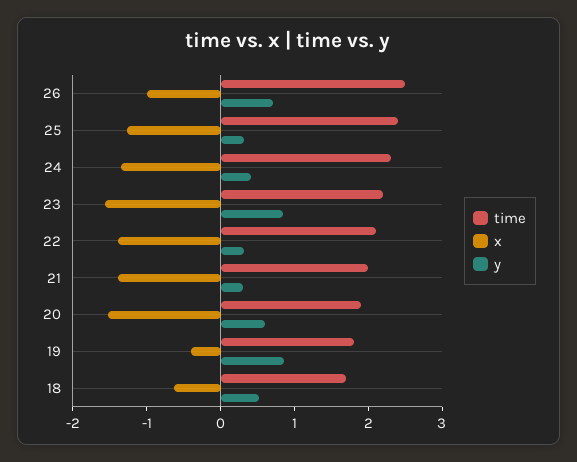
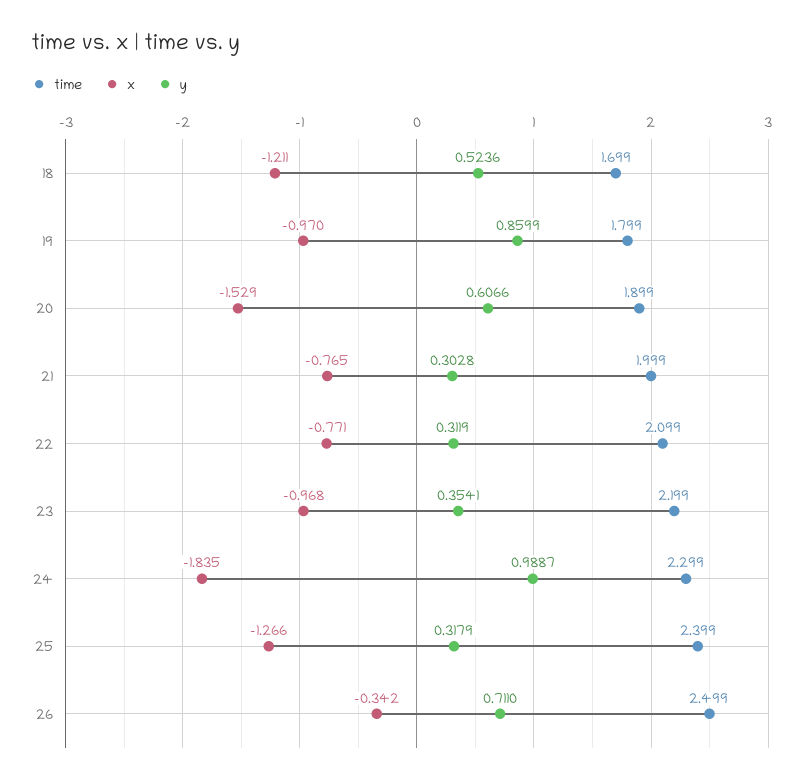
  {
    "time": {
      "26": 2.499,
      "25": 2.399,
      "24": 2.299,
      "23": 2.199,
      "22": 2.099,
      "21": 1.999,
      "20": 1.899,
      "19": 1.799,
      "18": 1.699
    },
    "x": {
-     "26": -1,
+     "26": -0.342,
      "25": -1.266,
-     "24": -1.4,
+     "24": -1.835,
-     "23": -1.6,
+     "23": -0.968,
-     "22": -1.4,
+     "22": -0.771,
-     "21": -1.4,
+     "21": -0.765,
      "20": -1.529,
-     "19": -0.4,
+     "19": -0.97,
-     "18": -0.6
+     "18": -1.211
    },
    "y": {
      "26": 0.711,
      "25": 0.3179,
-     "24": 0.4,
+     "24": 0.9887,
-     "23": 0.8,
+     "23": 0.3541,
      "22": 0.3119,
      "21": 0.3028,
      "20": 0.6066,
      "19": 0.8599,
      "18": 0.5236
    }
  }

